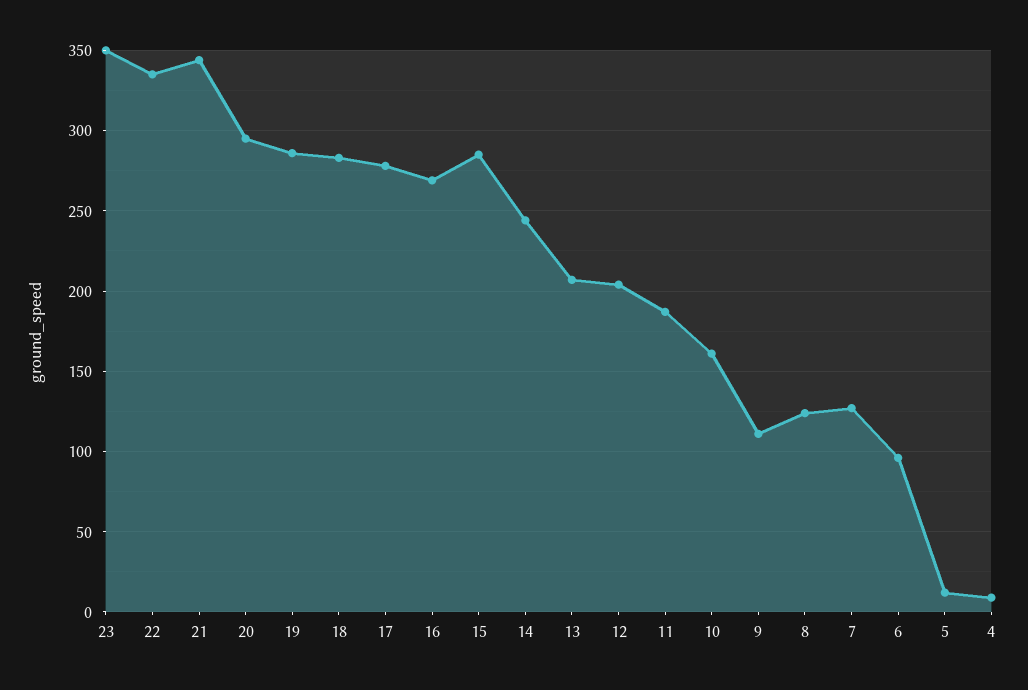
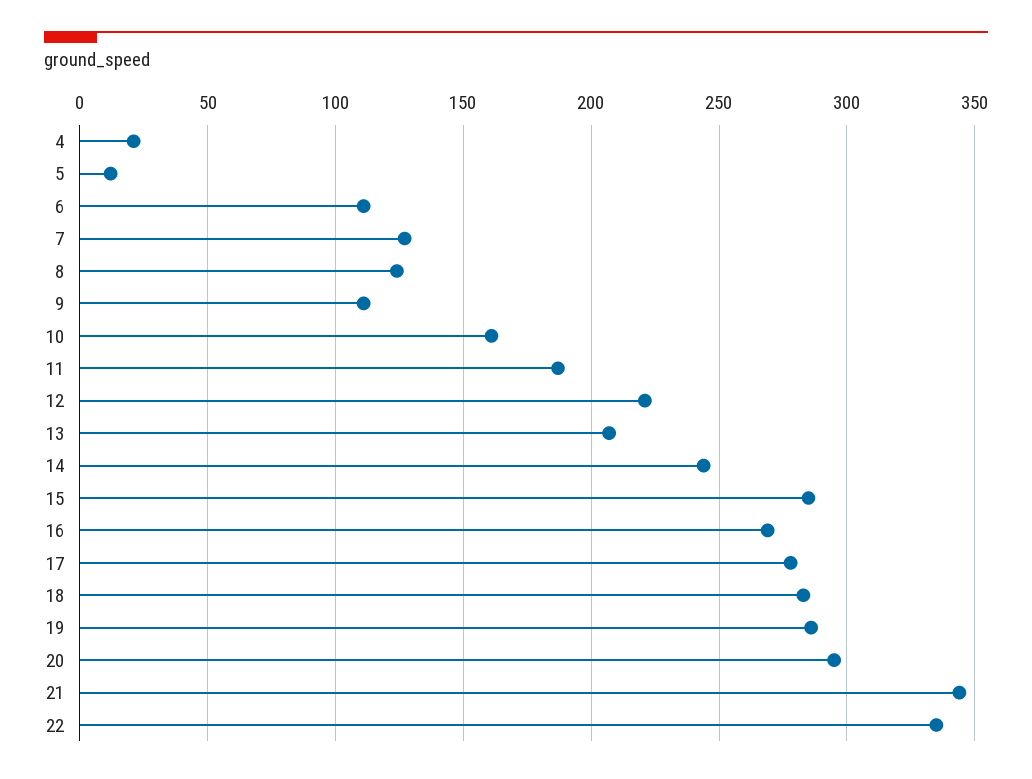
  {
-   "23": 350,
    "22": 335,
    "21": 345,
    "20": 295,
    "19": 285,
    "18": 285,
    "17": 280,
    "16": 270,
    "15": 285,
    "14": 245,
    "13": 205,
-   "12": 205,
+   "12": 220,
    "11": 185,
    "10": 160,
    "9": 110,
    "8": 125,
    "7": 125,
-   "6": 95,
+   "6": 110,
    "5": 10,
-   "4": 10
+   "4": 20
  }

